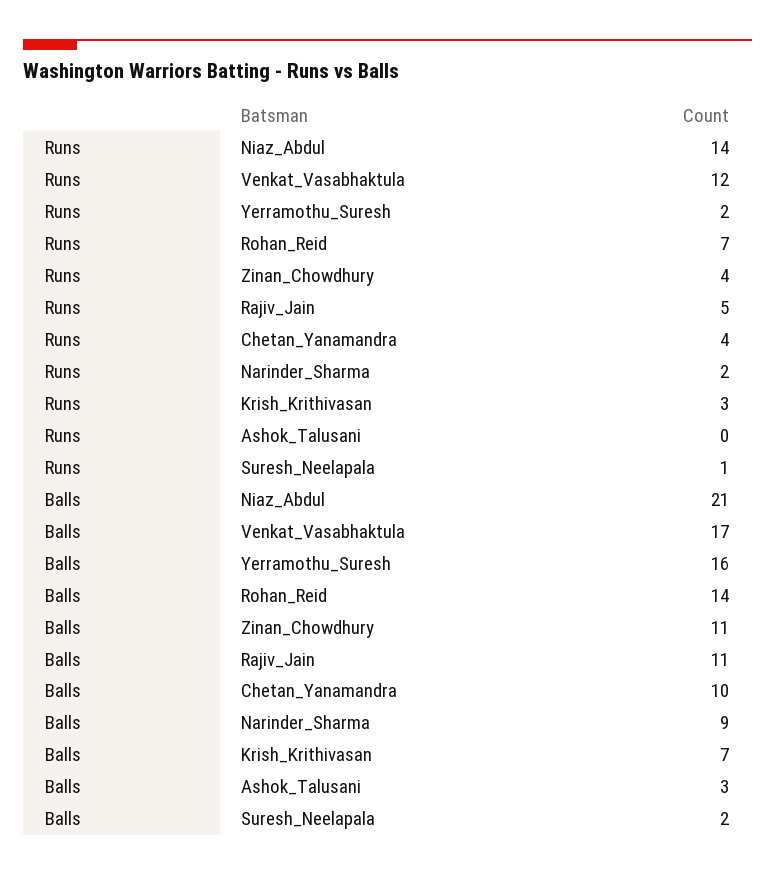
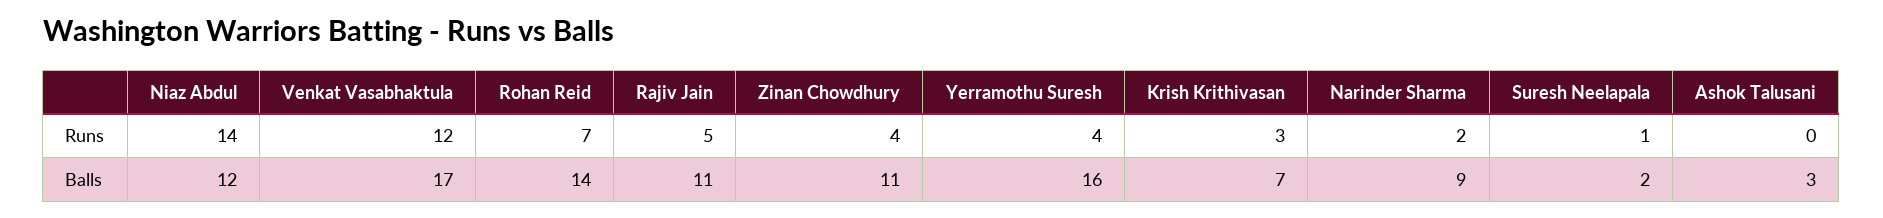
  {
    "Runs": {
      "Niaz_Abdul": 14,
      "Venkat_Vasabhaktula": 12,
-     "Yerramothu_Suresh": 2,
+     "Yerramothu_Suresh": 4,
      "Rohan_Reid": 7,
      "Zinan_Chowdhury": 4,
      "Rajiv_Jain": 5,
-     "Chetan_Yanamandra": 4,
      "Narinder_Sharma": 2,
      "Krish_Krithivasan": 3,
      "Ashok_Talusani": 0,
      "Suresh_Neelapala": 1
    },
    "Balls": {
-     "Niaz_Abdul": 21,
+     "Niaz_Abdul": 12,
      "Venkat_Vasabhaktula": 17,
      "Yerramothu_Suresh": 16,
      "Rohan_Reid": 14,
      "Zinan_Chowdhury": 11,
      "Rajiv_Jain": 11,
-     "Chetan_Yanamandra": 10,
      "Narinder_Sharma": 9,
      "Krish_Krithivasan": 7,
      "Ashok_Talusani": 3,
      "Suresh_Neelapala": 2
    }
  }

